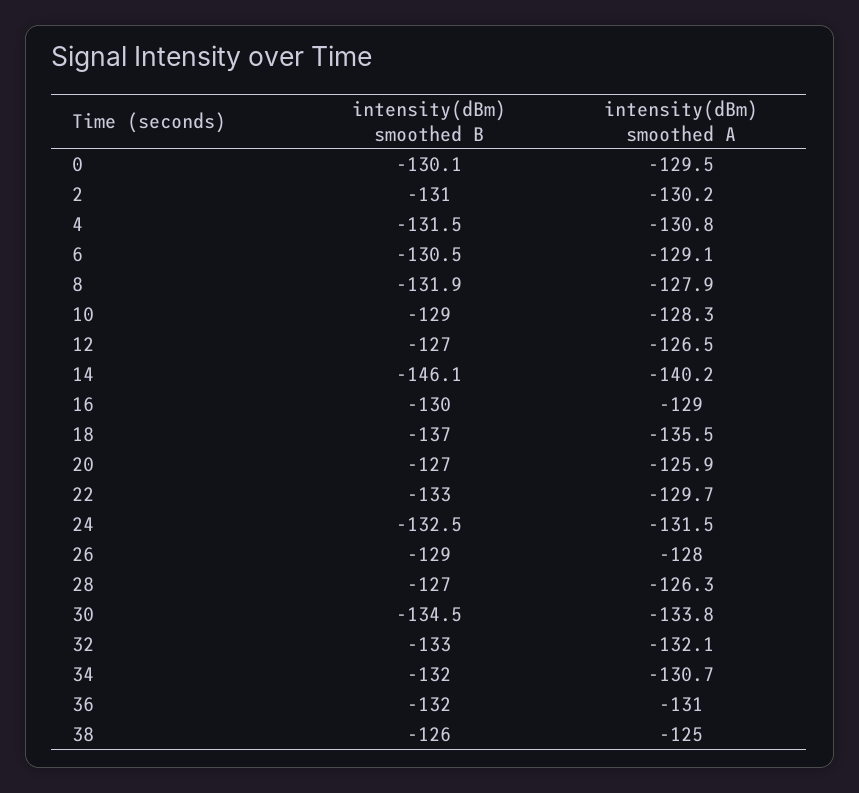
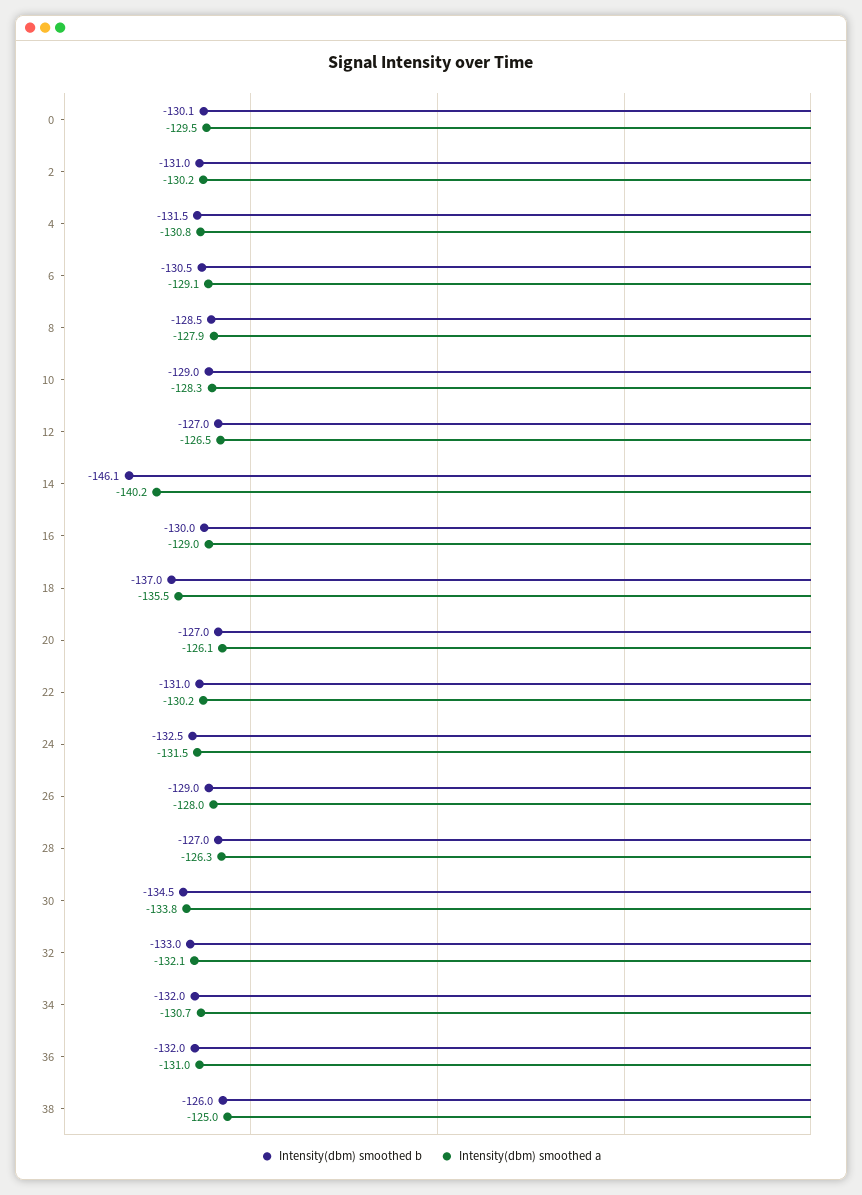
  {
    "intensity(dBm) smoothed B": {
      "0": -130.1,
      "2": -131,
      "4": -131.5,
      "6": -130.5,
-     "8": -131.9,
+     "8": -128.5,
      "10": -129,
      "12": -127,
      "14": -146.1,
      "16": -130,
      "18": -137,
      "20": -127,
-     "22": -133,
+     "22": -131,
      "24": -132.5,
      "26": -129,
      "28": -127,
      "30": -134.5,
      "32": -133,
      "34": -132,
      "36": -132,
      "38": -126
    },
    "intensity(dBm) smoothed A": {
      "0": -129.5,
      "2": -130.2,
      "4": -130.8,
      "6": -129.1,
      "8": -127.9,
      "10": -128.3,
      "12": -126.5,
      "14": -140.2,
      "16": -129,
      "18": -135.5,
-     "20": -125.9,
+     "20": -126.1,
-     "22": -129.7,
+     "22": -130.2,
      "24": -131.5,
      "26": -128,
      "28": -126.3,
      "30": -133.8,
      "32": -132.1,
      "34": -130.7,
      "36": -131,
      "38": -125
    }
  }

